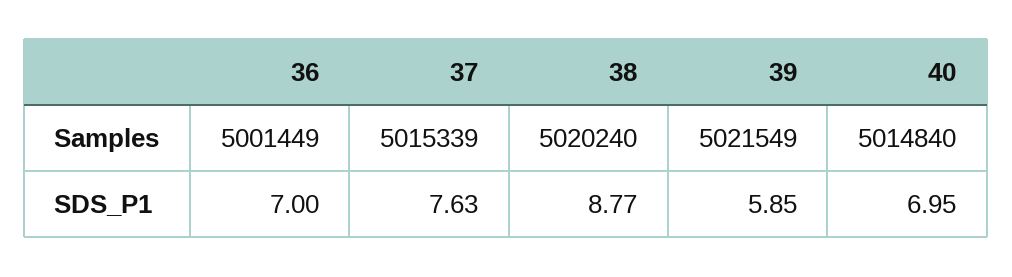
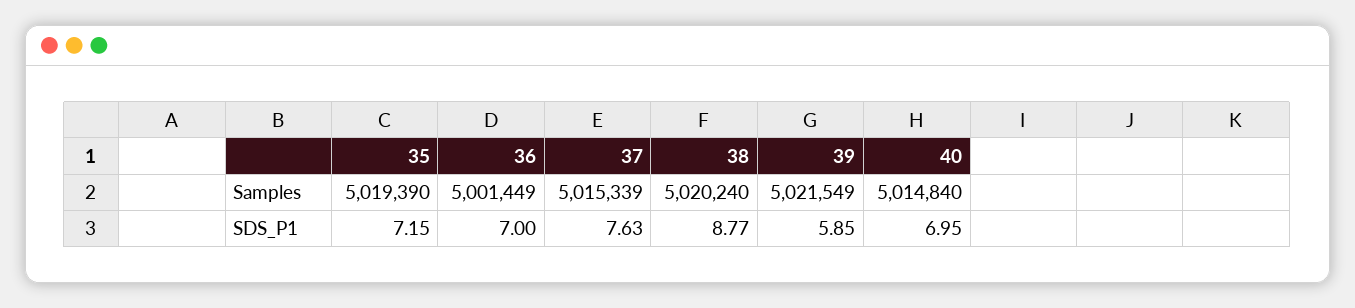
  {
    "36": {
      "Samples": 5001449,
      "SDS_P1": 7
    },
    "37": {
      "Samples": 5015339,
      "SDS_P1": 7.63
    },
    "38": {
      "Samples": 5020240,
      "SDS_P1": 8.77
    },
    "39": {
      "Samples": 5021549,
      "SDS_P1": 5.85
    },
    "40": {
      "Samples": 5014840,
      "SDS_P1": 6.95
-   }
+   },
+   "35": {
+     "Samples": 5019390,
+     "SDS_P1": 7.15
+   }
  }

